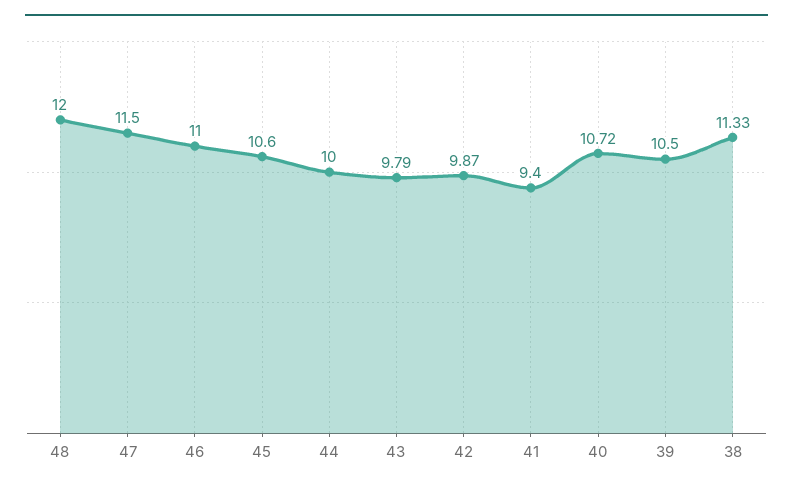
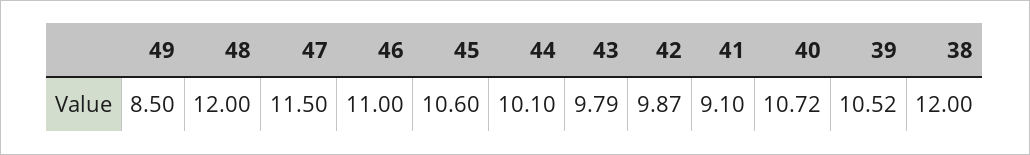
  {
    "48": 12,
    "47": 11.5,
    "46": 11,
    "45": 10.6,
-   "44": 10,
+   "44": 10.1,
    "43": 9.79,
    "42": 9.87,
-   "41": 9.4,
+   "41": 9.1,
    "40": 10.72,
-   "39": 10.5,
+   "39": 10.52,
-   "38": 11.33
+   "38": 12,
+   "49": 8.5
  }

